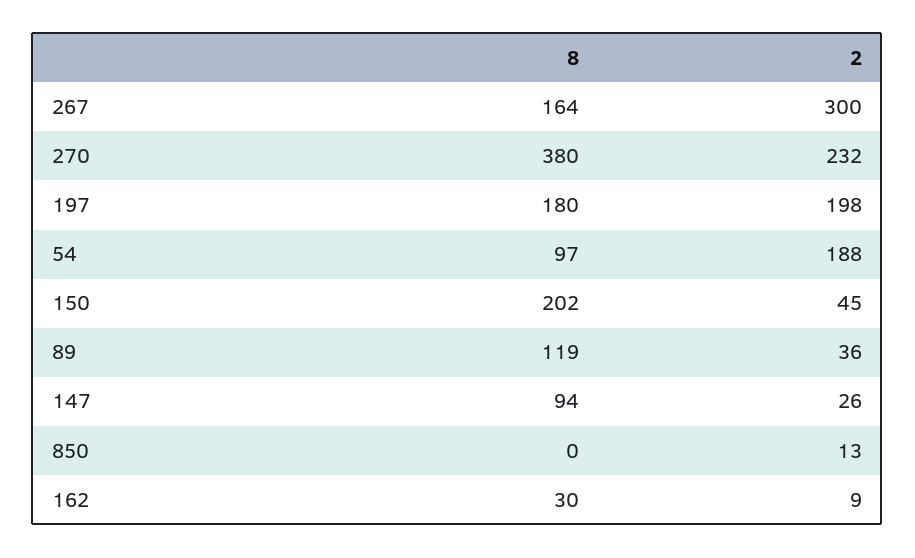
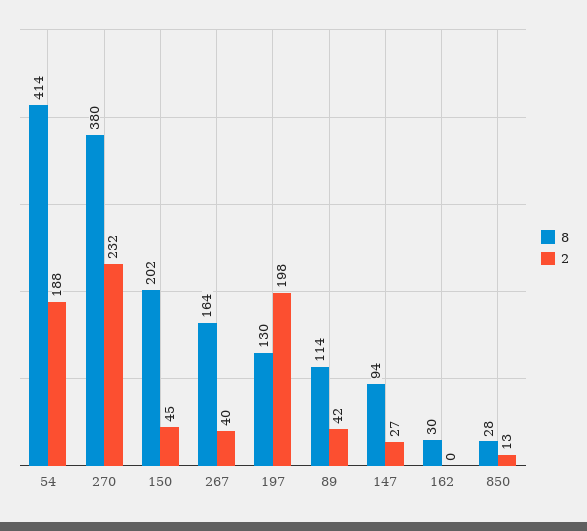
  {
    "8": {
      "267": 164,
      "270": 380,
-     "197": 180,
+     "197": 130,
-     "54": 97,
+     "54": 414,
      "150": 202,
-     "89": 119,
+     "89": 114,
      "147": 94,
-     "850": 0,
+     "850": 28,
      "162": 30
    },
    "2": {
-     "267": 300,
+     "267": 40,
      "270": 232,
      "197": 198,
      "54": 188,
      "150": 45,
-     "89": 36,
+     "89": 42,
-     "147": 26,
+     "147": 27,
      "850": 13,
-     "162": 9
+     "162": 0
    }
  }

